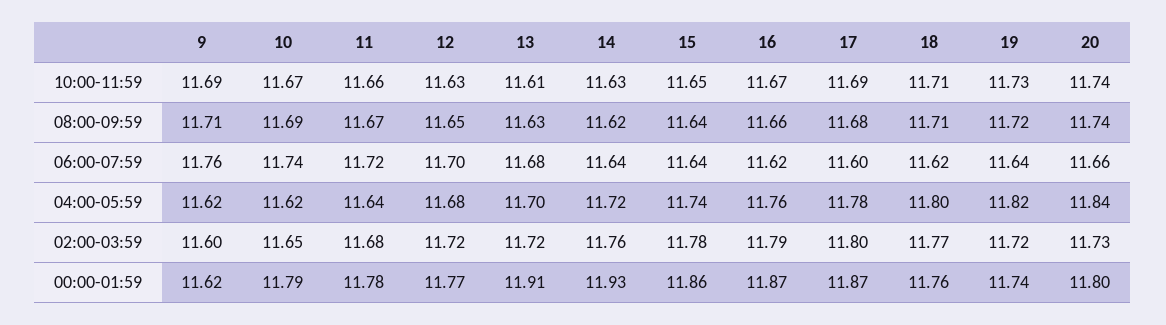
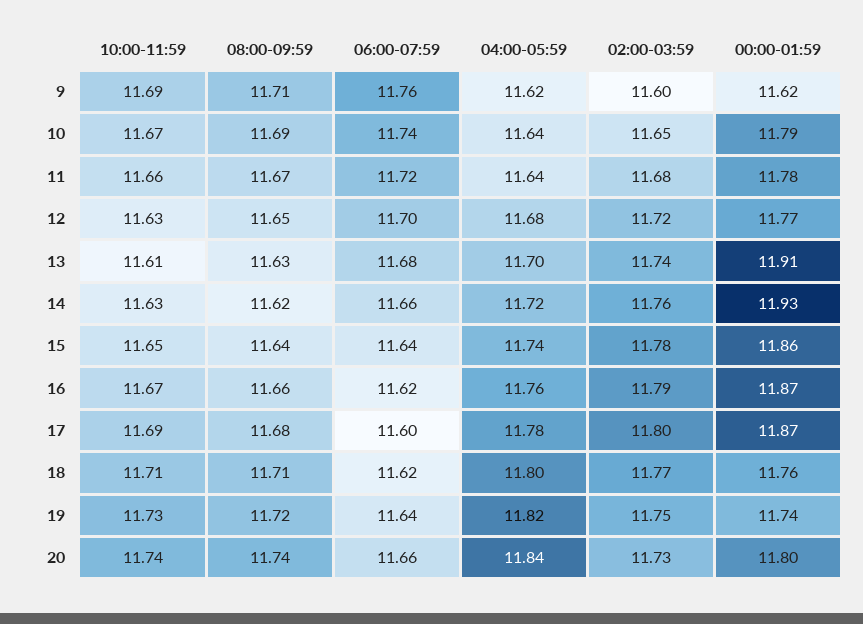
  {
    "9": {
      "10:00-11:59": 11.69,
      "08:00-09:59": 11.71,
      "06:00-07:59": 11.76,
      "04:00-05:59": 11.62,
      "02:00-03:59": 11.6,
      "00:00-01:59": 11.62
    },
    "10": {
      "10:00-11:59": 11.67,
      "08:00-09:59": 11.69,
      "06:00-07:59": 11.74,
-     "04:00-05:59": 11.62,
+     "04:00-05:59": 11.64,
      "02:00-03:59": 11.65,
      "00:00-01:59": 11.79
    },
    "11": {
      "10:00-11:59": 11.66,
      "08:00-09:59": 11.67,
      "06:00-07:59": 11.72,
      "04:00-05:59": 11.64,
      "02:00-03:59": 11.68,
      "00:00-01:59": 11.78
    },
    "12": {
      "10:00-11:59": 11.63,
      "08:00-09:59": 11.65,
      "06:00-07:59": 11.7,
      "04:00-05:59": 11.68,
      "02:00-03:59": 11.72,
      "00:00-01:59": 11.77
    },
    "13": {
      "10:00-11:59": 11.61,
      "08:00-09:59": 11.63,
      "06:00-07:59": 11.68,
      "04:00-05:59": 11.7,
-     "02:00-03:59": 11.72,
+     "02:00-03:59": 11.74,
      "00:00-01:59": 11.91
    },
    "14": {
      "10:00-11:59": 11.63,
      "08:00-09:59": 11.62,
-     "06:00-07:59": 11.64,
+     "06:00-07:59": 11.66,
      "04:00-05:59": 11.72,
      "02:00-03:59": 11.76,
      "00:00-01:59": 11.93
    },
    "15": {
      "10:00-11:59": 11.65,
      "08:00-09:59": 11.64,
      "06:00-07:59": 11.64,
      "04:00-05:59": 11.74,
      "02:00-03:59": 11.78,
      "00:00-01:59": 11.86
    },
    "16": {
      "10:00-11:59": 11.67,
      "08:00-09:59": 11.66,
      "06:00-07:59": 11.62,
      "04:00-05:59": 11.76,
      "02:00-03:59": 11.79,
      "00:00-01:59": 11.87
    },
    "17": {
      "10:00-11:59": 11.69,
      "08:00-09:59": 11.68,
      "06:00-07:59": 11.6,
      "04:00-05:59": 11.78,
      "02:00-03:59": 11.8,
      "00:00-01:59": 11.87
    },
    "18": {
      "10:00-11:59": 11.71,
      "08:00-09:59": 11.71,
      "06:00-07:59": 11.62,
      "04:00-05:59": 11.8,
      "02:00-03:59": 11.77,
      "00:00-01:59": 11.76
    },
    "19": {
      "10:00-11:59": 11.73,
      "08:00-09:59": 11.72,
      "06:00-07:59": 11.64,
      "04:00-05:59": 11.82,
-     "02:00-03:59": 11.72,
+     "02:00-03:59": 11.75,
      "00:00-01:59": 11.74
    },
    "20": {
      "10:00-11:59": 11.74,
      "08:00-09:59": 11.74,
      "06:00-07:59": 11.66,
      "04:00-05:59": 11.84,
      "02:00-03:59": 11.73,
      "00:00-01:59": 11.8
    }
  }

